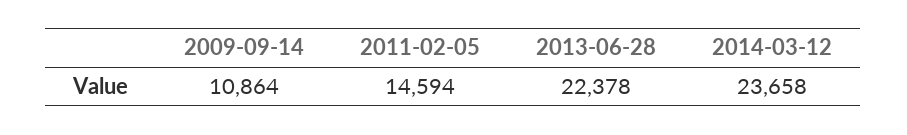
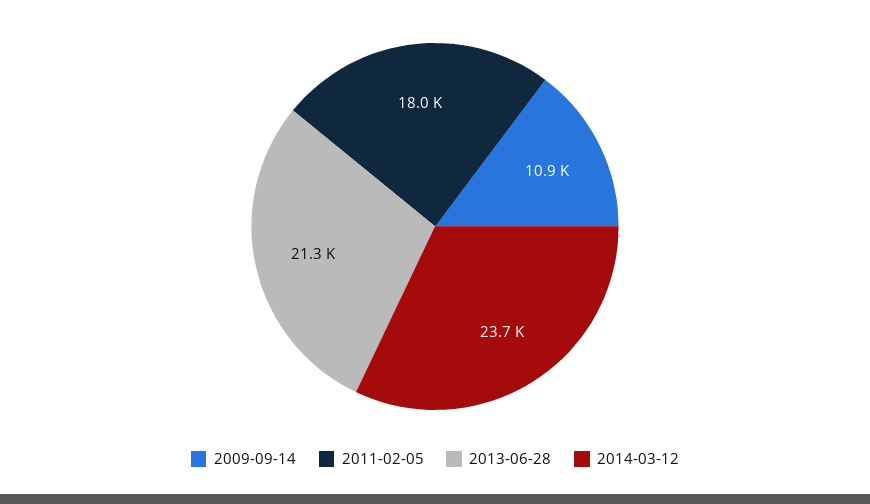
  {
    "2009-09-14": 10864,
-   "2011-02-05": 14594,
+   "2011-02-05": 18000,
-   "2013-06-28": 22378,
+   "2013-06-28": 21300,
    "2014-03-12": 23658
  }

